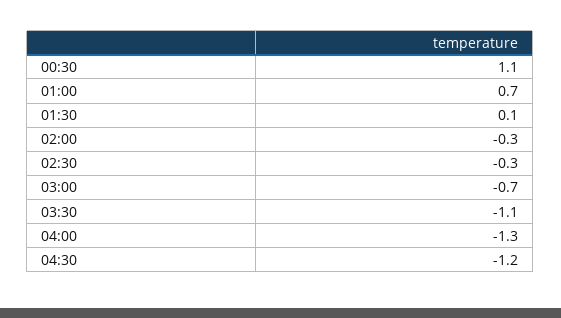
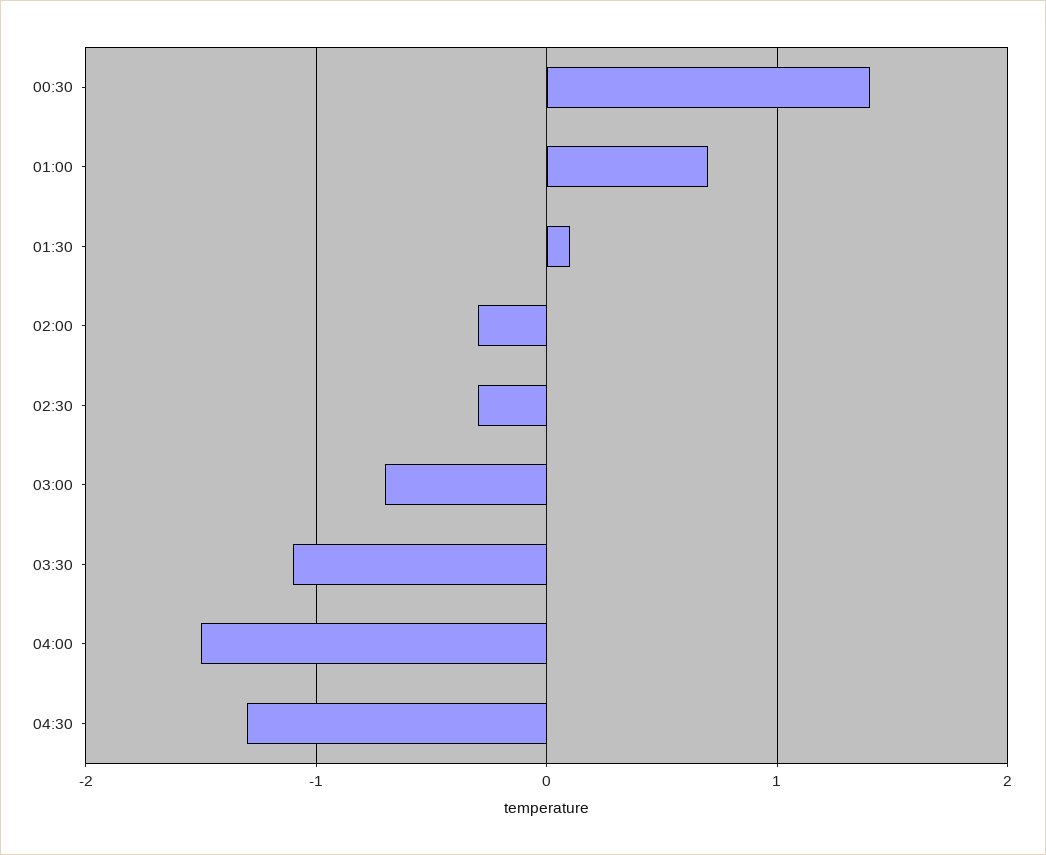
  {
-   "00:30": 1.1,
+   "00:30": 1.4,
    "01:00": 0.7,
    "01:30": 0.1,
    "02:00": -0.3,
    "02:30": -0.3,
    "03:00": -0.7,
    "03:30": -1.1,
-   "04:00": -1.3,
+   "04:00": -1.5,
-   "04:30": -1.2
+   "04:30": -1.3
  }

